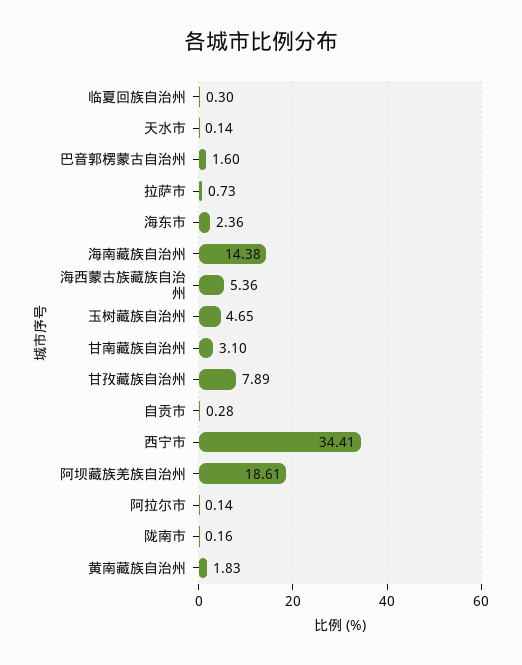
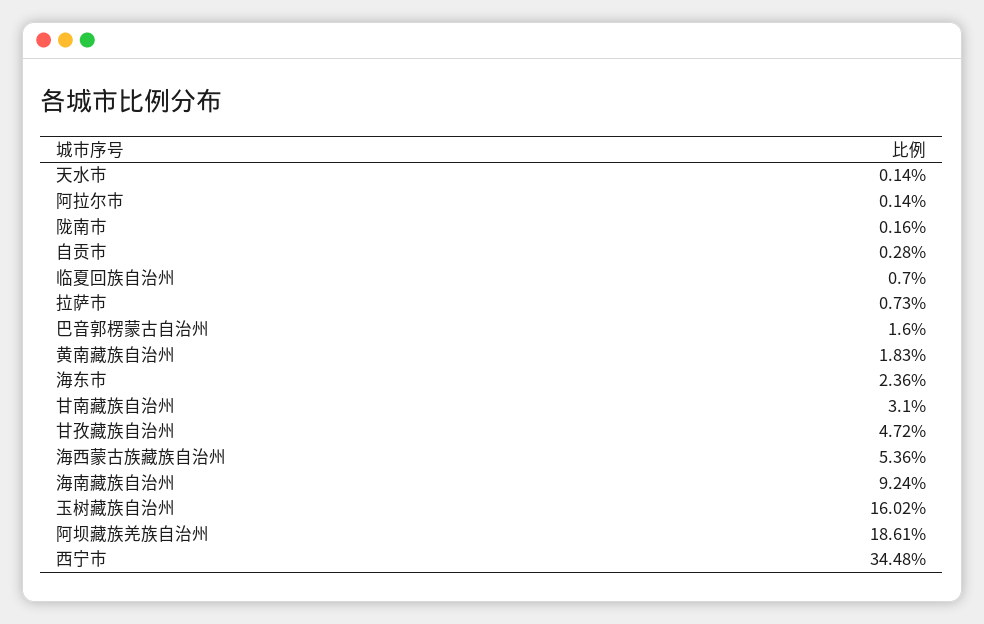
  {
-   "临夏回族自治州": 0.3,
+   "临夏回族自治州": 0.7,
    "天水市": 0.14,
    "巴音郭楞蒙古自治州": 1.6,
    "拉萨市": 0.73,
    "海东市": 2.36,
-   "海南藏族自治州": 14.38,
+   "海南藏族自治州": 9.24,
    "海西蒙古族藏族自治州": 5.36,
-   "玉树藏族自治州": 4.65,
+   "玉树藏族自治州": 16.02,
    "甘南藏族自治州": 3.1,
-   "甘孜藏族自治州": 7.89,
+   "甘孜藏族自治州": 4.72,
    "自贡市": 0.28,
-   "西宁市": 34.41,
+   "西宁市": 34.48,
    "阿坝藏族羌族自治州": 18.61,
    "阿拉尔市": 0.14,
    "陇南市": 0.16,
    "黄南藏族自治州": 1.83
  }

